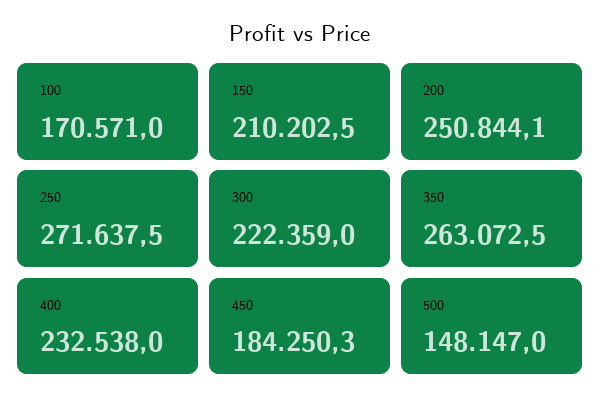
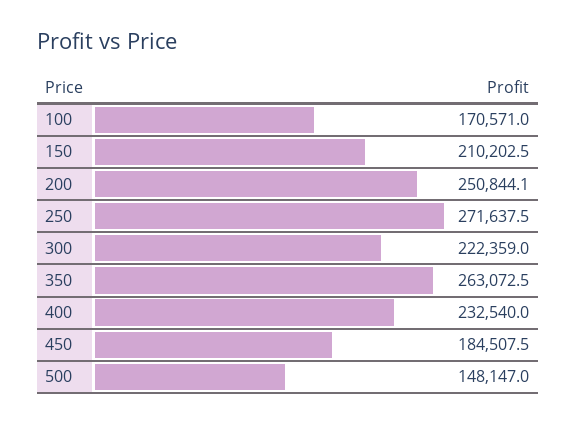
  {
    "100": 170571,
    "150": 210202.5,
    "200": 250844.1,
    "250": 271637.5,
    "300": 222359,
    "350": 263072.5,
-   "400": 232538,
+   "400": 232540,
-   "450": 184250.3,
+   "450": 184507.5,
    "500": 148147
  }

